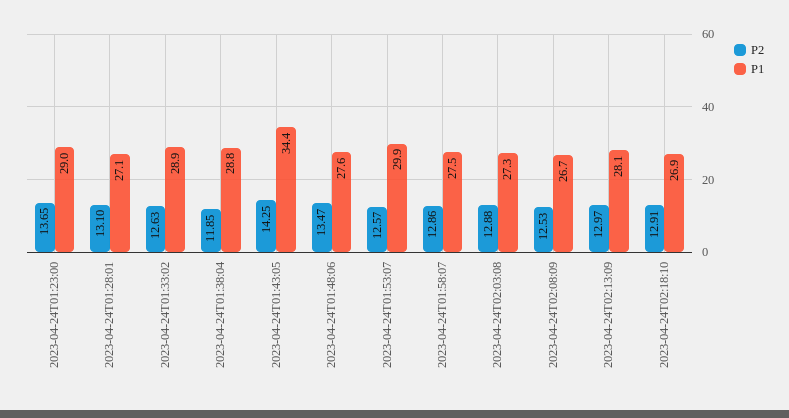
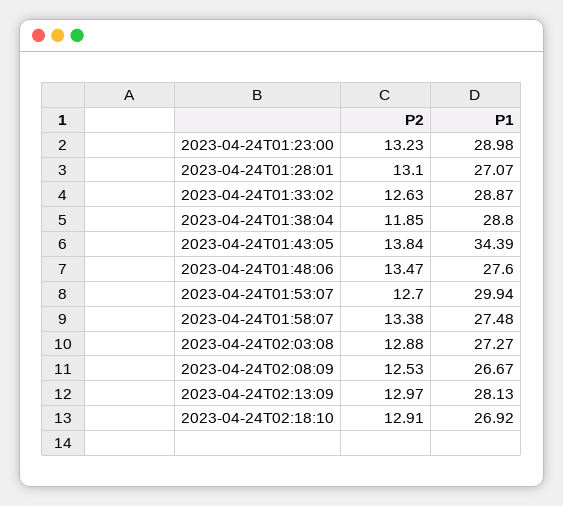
  {
    "P2": {
-     "2023-04-24T01:23:00": 13.65,
+     "2023-04-24T01:23:00": 13.23,
      "2023-04-24T01:28:01": 13.1,
      "2023-04-24T01:33:02": 12.63,
      "2023-04-24T01:38:04": 11.85,
-     "2023-04-24T01:43:05": 14.25,
+     "2023-04-24T01:43:05": 13.84,
      "2023-04-24T01:48:06": 13.47,
-     "2023-04-24T01:53:07": 12.57,
+     "2023-04-24T01:53:07": 12.7,
-     "2023-04-24T01:58:07": 12.86,
+     "2023-04-24T01:58:07": 13.38,
      "2023-04-24T02:03:08": 12.88,
      "2023-04-24T02:08:09": 12.53,
      "2023-04-24T02:13:09": 12.97,
      "2023-04-24T02:18:10": 12.91
    },
    "P1": {
      "2023-04-24T01:23:00": 28.98,
      "2023-04-24T01:28:01": 27.07,
      "2023-04-24T01:33:02": 28.87,
      "2023-04-24T01:38:04": 28.8,
      "2023-04-24T01:43:05": 34.39,
      "2023-04-24T01:48:06": 27.6,
      "2023-04-24T01:53:07": 29.94,
      "2023-04-24T01:58:07": 27.48,
      "2023-04-24T02:03:08": 27.27,
      "2023-04-24T02:08:09": 26.67,
      "2023-04-24T02:13:09": 28.13,
      "2023-04-24T02:18:10": 26.92
    }
  }

